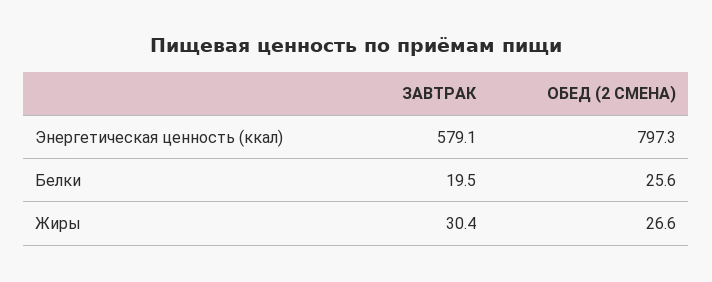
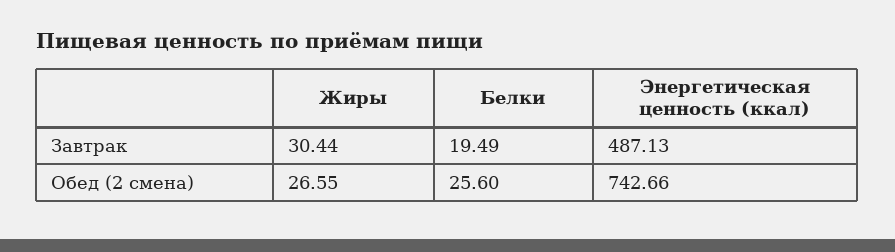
  {
    "ЗАВТРАК": {
-     "Энергетическая ценность (ккал)": 579.1,
+     "Энергетическая ценность (ккал)": 487.13,
      "Белки": 19.49,
      "Жиры": 30.44
    },
    "ОБЕД (2 СМЕНА)": {
-     "Энергетическая ценность (ккал)": 797.3,
+     "Энергетическая ценность (ккал)": 742.66,
      "Белки": 25.6,
      "Жиры": 26.55
    }
  }

